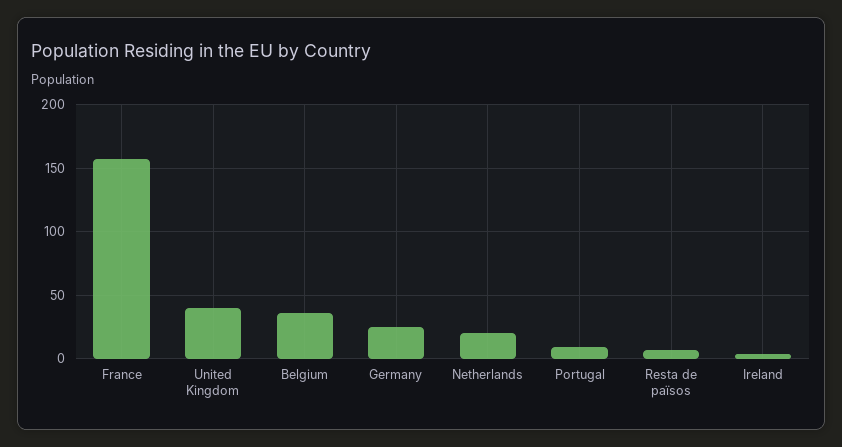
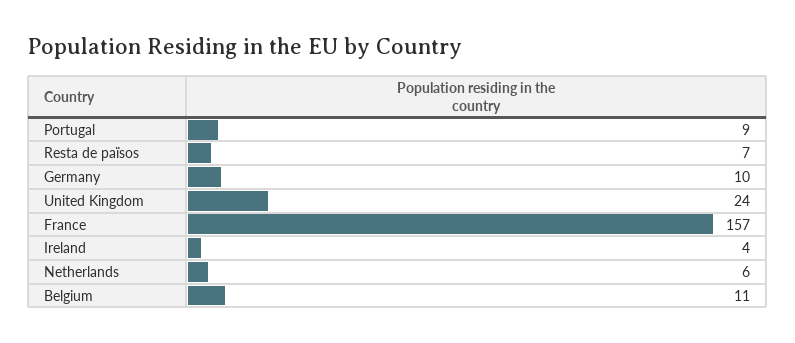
  {
    "France": 157,
-   "United Kingdom": 40,
+   "United Kingdom": 24,
-   "Belgium": 35,
+   "Belgium": 11,
-   "Germany": 25,
+   "Germany": 10,
-   "Netherlands": 20,
+   "Netherlands": 6,
    "Portugal": 9,
    "Resta de països": 7,
    "Ireland": 4
  }

